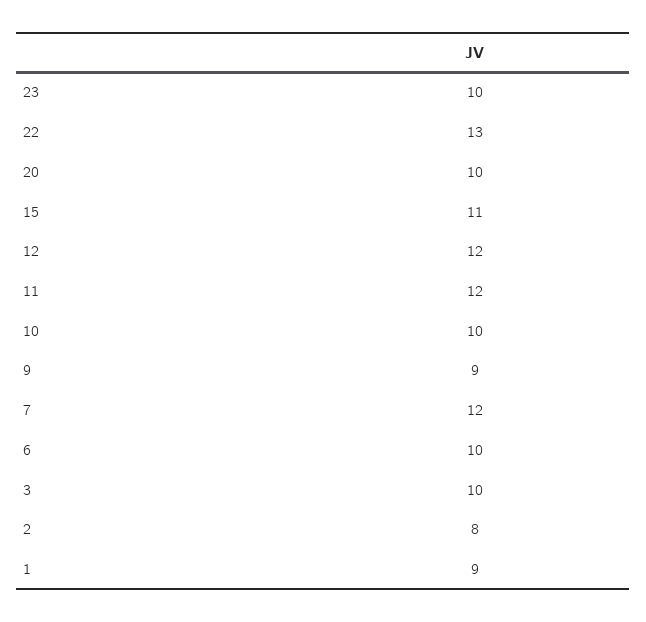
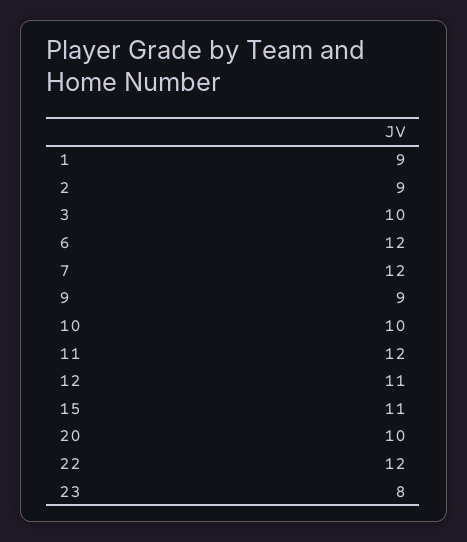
  {
-   "23": 10,
+   "23": 8,
-   "22": 13,
+   "22": 12,
    "20": 10,
    "15": 11,
-   "12": 12,
+   "12": 11,
    "11": 12,
    "10": 10,
    "9": 9,
    "7": 12,
-   "6": 10,
+   "6": 12,
    "3": 10,
-   "2": 8,
+   "2": 9,
    "1": 9
  }

